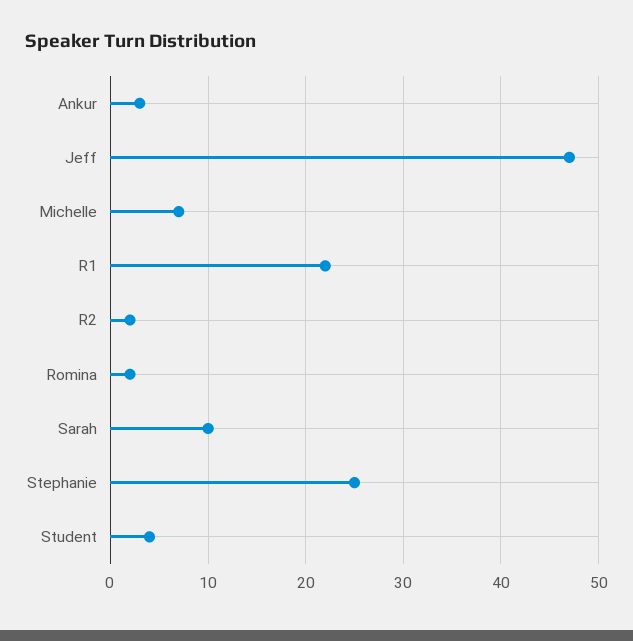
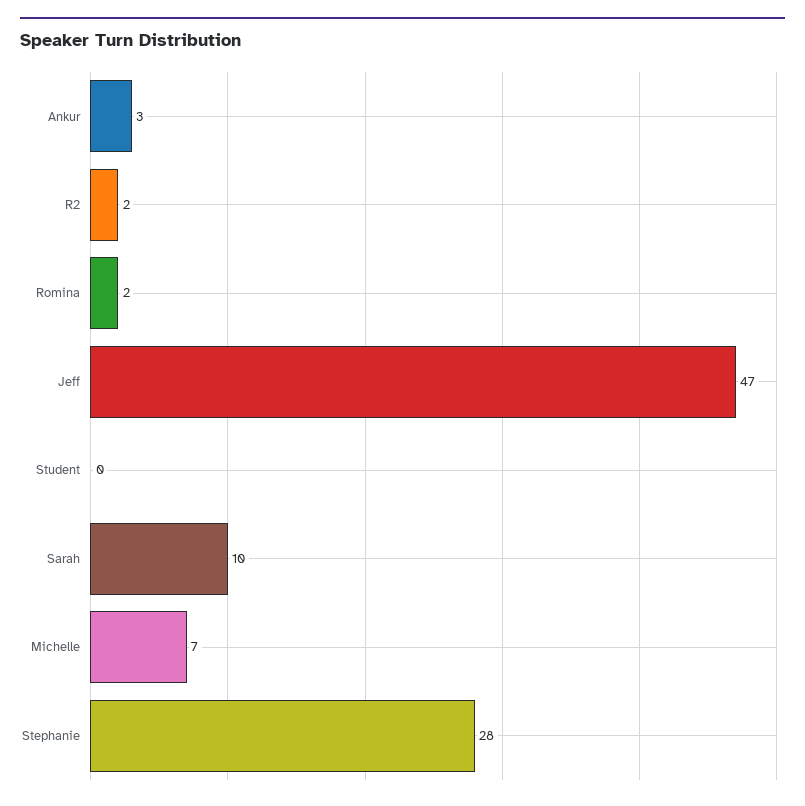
  {
    "Ankur": 3,
    "Jeff": 47,
    "Michelle": 7,
-   "R1": 22,
    "R2": 2,
    "Romina": 2,
    "Sarah": 10,
-   "Stephanie": 25,
+   "Stephanie": 28,
-   "Student": 4
+   "Student": 0
  }

